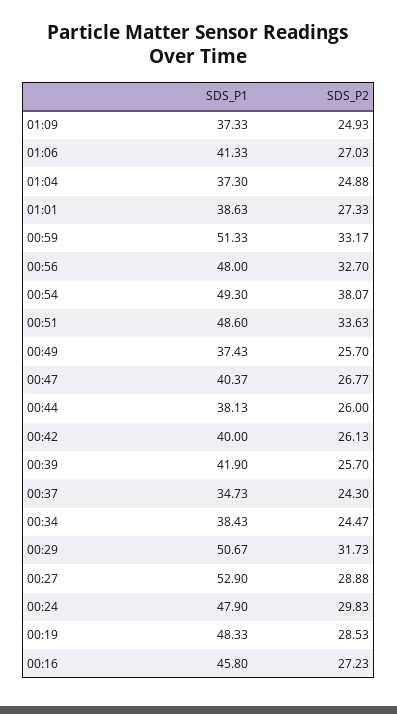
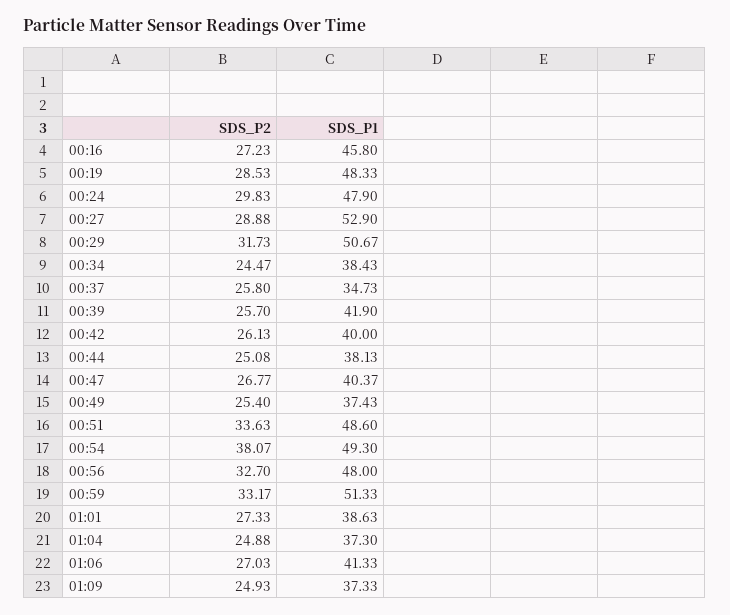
  {
    "SDS_P1": {
      "01:09": 37.33,
      "01:06": 41.33,
      "01:04": 37.3,
      "01:01": 38.63,
      "00:59": 51.33,
      "00:56": 48,
      "00:54": 49.3,
      "00:51": 48.6,
      "00:49": 37.43,
      "00:47": 40.37,
      "00:44": 38.13,
      "00:42": 40,
      "00:39": 41.9,
      "00:37": 34.73,
      "00:34": 38.43,
      "00:29": 50.67,
      "00:27": 52.9,
      "00:24": 47.9,
      "00:19": 48.33,
      "00:16": 45.8
    },
    "SDS_P2": {
      "01:09": 24.93,
      "01:06": 27.03,
      "01:04": 24.88,
      "01:01": 27.33,
      "00:59": 33.17,
      "00:56": 32.7,
      "00:54": 38.07,
      "00:51": 33.63,
-     "00:49": 25.7,
+     "00:49": 25.4,
      "00:47": 26.77,
-     "00:44": 26,
+     "00:44": 25.08,
      "00:42": 26.13,
      "00:39": 25.7,
-     "00:37": 24.3,
+     "00:37": 25.8,
      "00:34": 24.47,
      "00:29": 31.73,
      "00:27": 28.88,
      "00:24": 29.83,
      "00:19": 28.53,
      "00:16": 27.23
    }
  }

